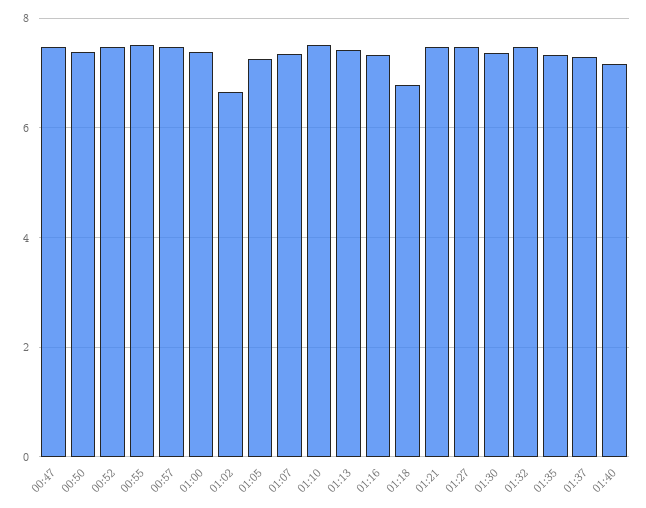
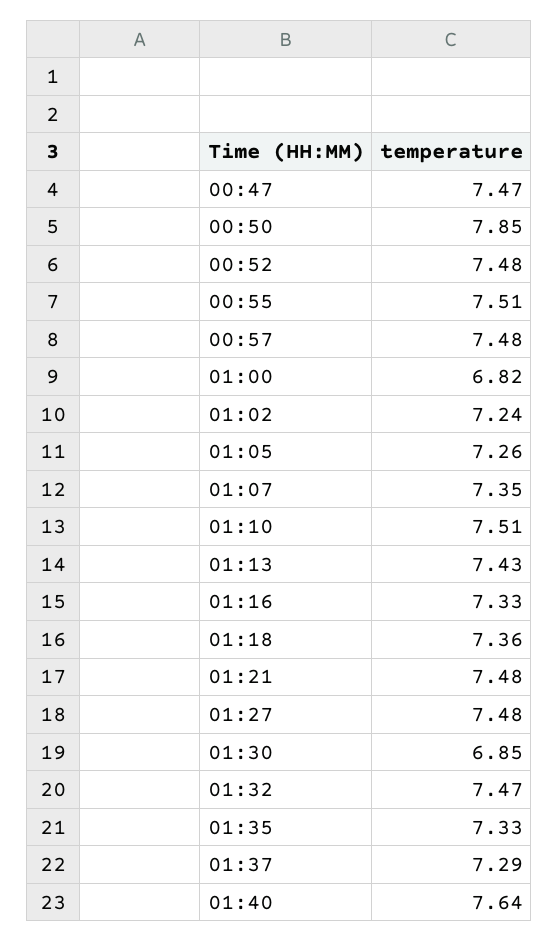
  {
    "00:47": 7.47,
-   "00:50": 7.4,
+   "00:50": 7.85,
    "00:52": 7.48,
    "00:55": 7.51,
    "00:57": 7.48,
-   "01:00": 7.4,
+   "01:00": 6.82,
-   "01:02": 6.6,
+   "01:02": 7.24,
    "01:05": 7.26,
    "01:07": 7.35,
    "01:10": 7.51,
    "01:13": 7.43,
    "01:16": 7.33,
-   "01:18": 6.8,
+   "01:18": 7.36,
    "01:21": 7.48,
    "01:27": 7.48,
-   "01:30": 7.4,
+   "01:30": 6.85,
    "01:32": 7.47,
    "01:35": 7.33,
    "01:37": 7.29,
-   "01:40": 7.2
+   "01:40": 7.64
  }

